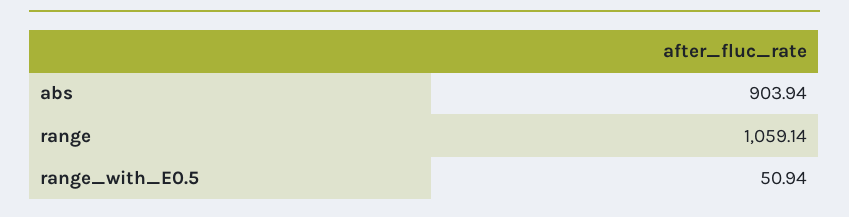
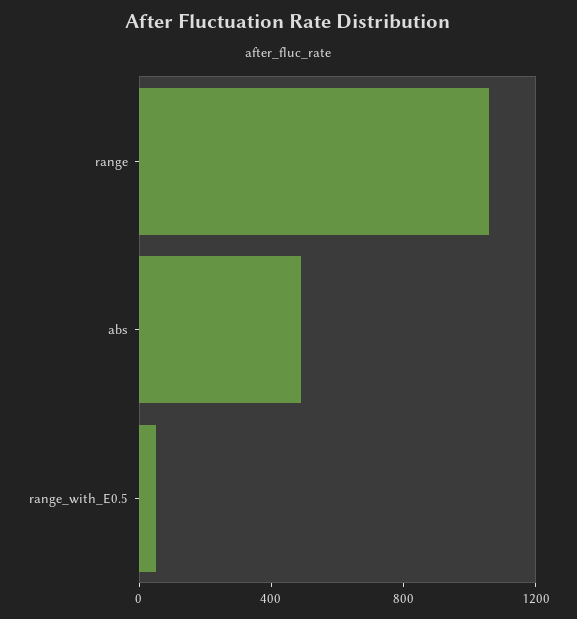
  {
-   "abs": 903.94,
+   "abs": 500,
    "range": 1059.14,
    "range_with_E0.5": 50.94
  }

